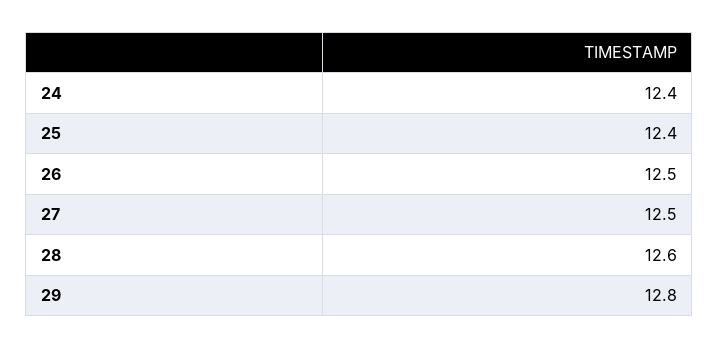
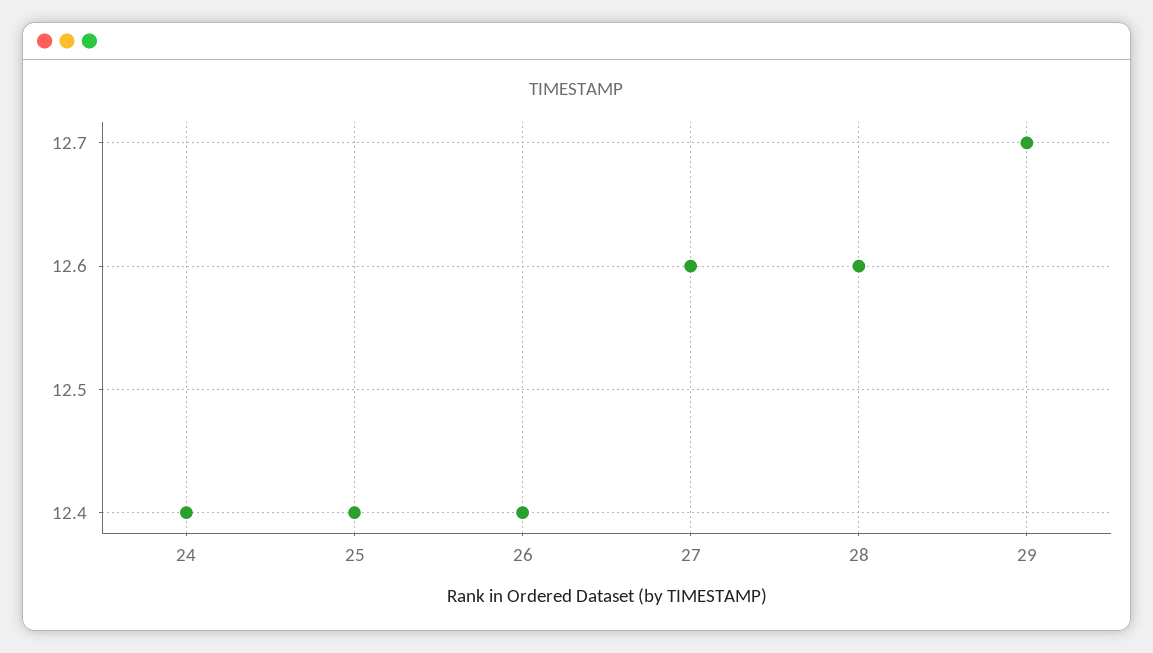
  {
    "24": 12.4,
    "25": 12.4,
-   "26": 12.5,
+   "26": 12.4,
-   "27": 12.5,
+   "27": 12.6,
    "28": 12.6,
-   "29": 12.8
+   "29": 12.7
  }

